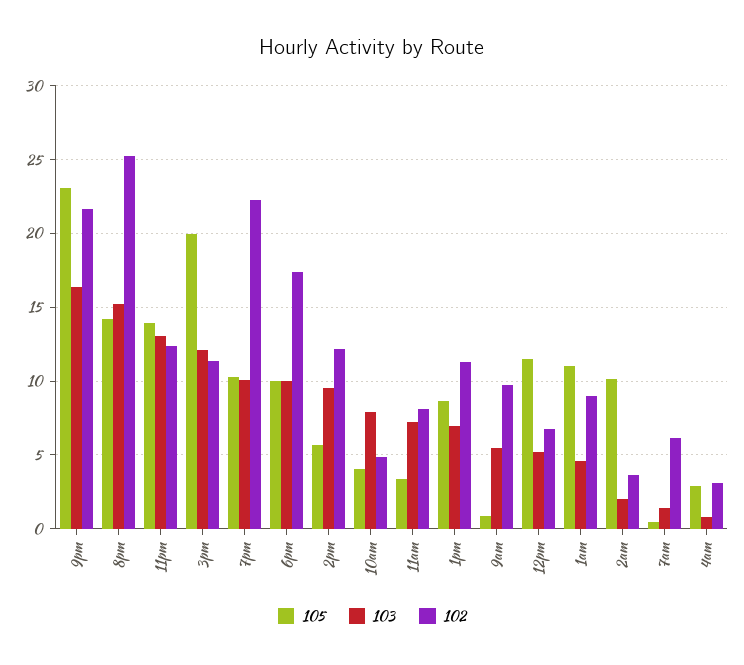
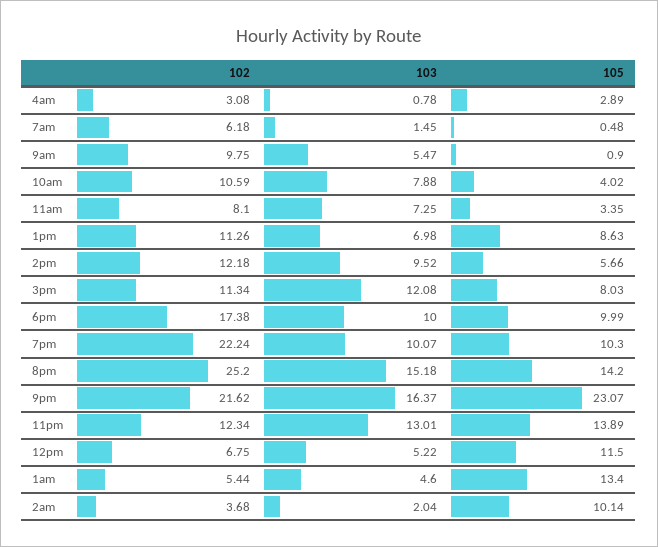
  {
    "105": {
      "9pm": 23.07,
      "8pm": 14.2,
      "11pm": 13.89,
-     "3pm": 20,
+     "3pm": 8.03,
      "7pm": 10.3,
      "6pm": 9.99,
      "2pm": 5.66,
      "10am": 4.02,
      "11am": 3.35,
      "1pm": 8.63,
      "9am": 0.9,
      "12pm": 11.5,
-     "1am": 11,
+     "1am": 13.4,
      "2am": 10.14,
      "7am": 0.48,
      "4am": 2.89
    },
    "103": {
      "9pm": 16.37,
      "8pm": 15.18,
      "11pm": 13.01,
      "3pm": 12.08,
      "7pm": 10.07,
      "6pm": 10,
      "2pm": 9.52,
      "10am": 7.88,
      "11am": 7.25,
      "1pm": 6.98,
      "9am": 5.47,
      "12pm": 5.22,
      "1am": 4.6,
      "2am": 2.04,
      "7am": 1.45,
      "4am": 0.78
    },
    "102": {
      "9pm": 21.62,
      "8pm": 25.2,
      "11pm": 12.34,
      "3pm": 11.34,
      "7pm": 22.24,
      "6pm": 17.38,
      "2pm": 12.18,
-     "10am": 5,
+     "10am": 10.59,
      "11am": 8.1,
      "1pm": 11.26,
      "9am": 9.75,
      "12pm": 6.75,
-     "1am": 9,
+     "1am": 5.44,
      "2am": 3.68,
      "7am": 6.18,
      "4am": 3.08
    }
  }

